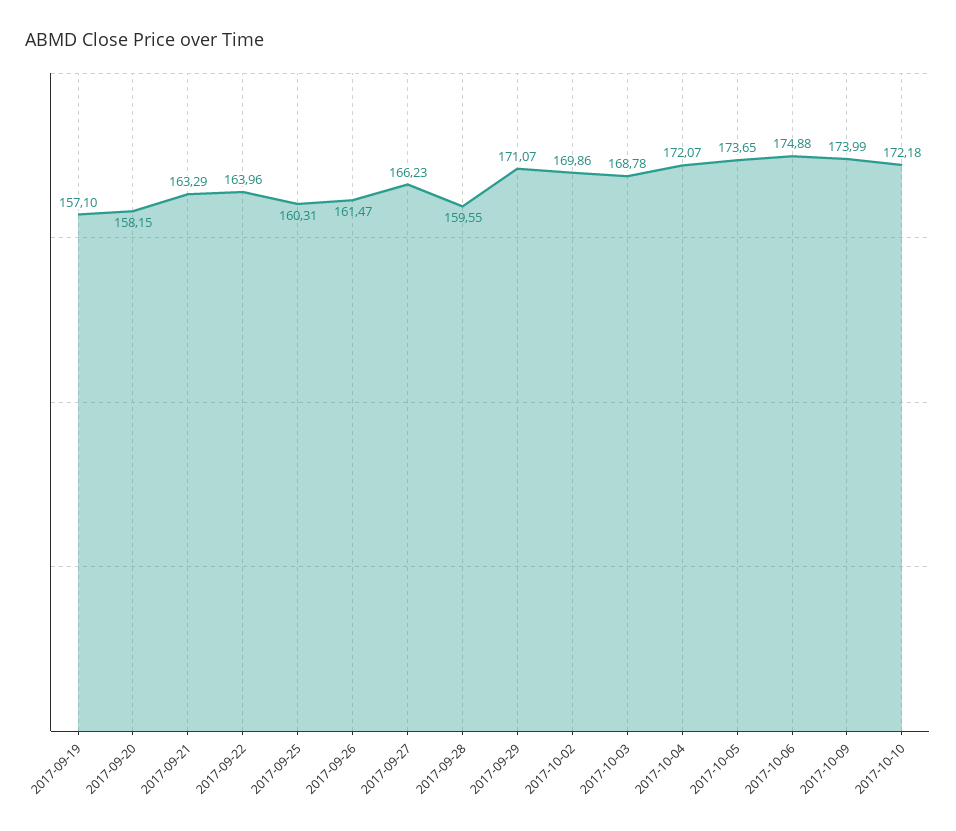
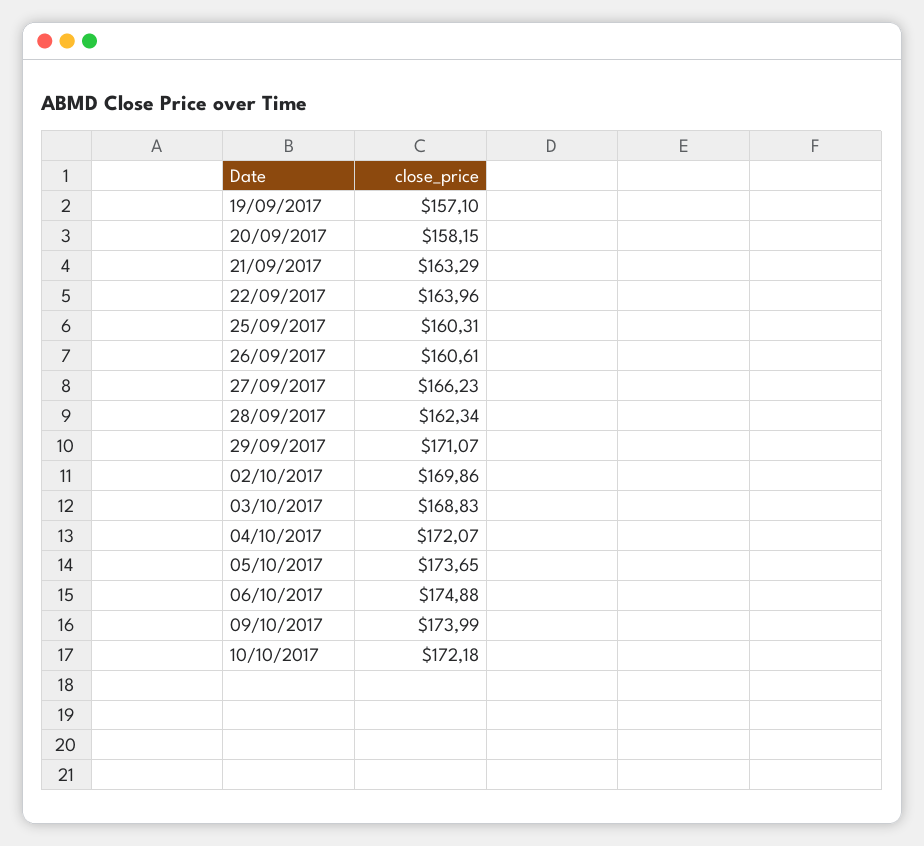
  {
    "2017-09-19": 157.1,
    "2017-09-20": 158.15,
    "2017-09-21": 163.29,
    "2017-09-22": 163.96,
    "2017-09-25": 160.31,
-   "2017-09-26": 161.47,
+   "2017-09-26": 160.61,
    "2017-09-27": 166.23,
-   "2017-09-28": 159.55,
+   "2017-09-28": 162.34,
    "2017-09-29": 171.07,
    "2017-10-02": 169.86,
-   "2017-10-03": 168.78,
+   "2017-10-03": 168.83,
    "2017-10-04": 172.07,
    "2017-10-05": 173.65,
    "2017-10-06": 174.88,
    "2017-10-09": 173.99,
    "2017-10-10": 172.18
  }

